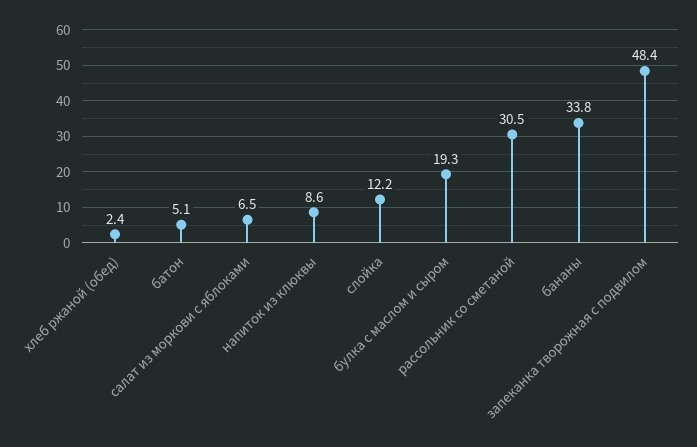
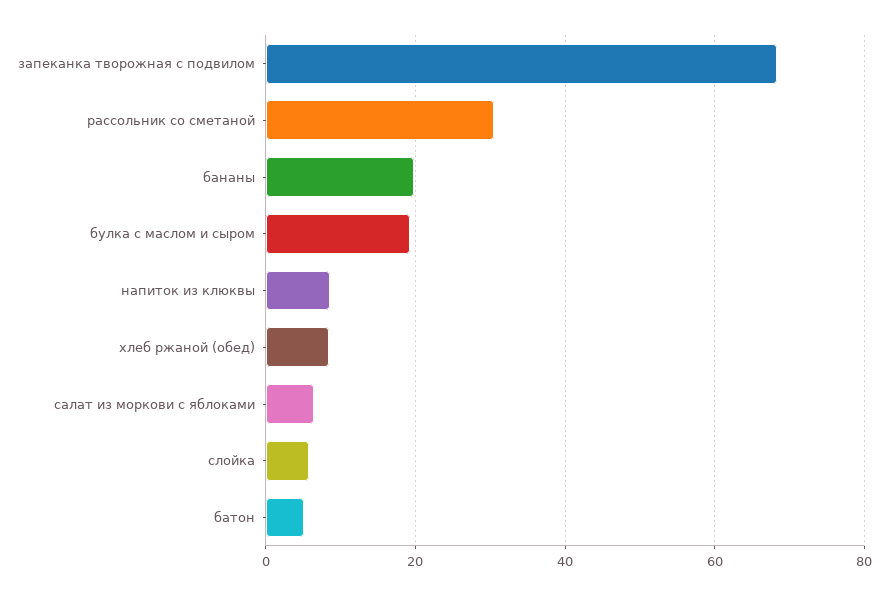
  {
-   "хлеб ржаной (обед)": 2.4,
+   "хлеб ржаной (обед)": 8,
    "батон": 5.1,
    "салат из моркови с яблоками": 6.5,
    "напиток из клюквы": 8.6,
-   "слойка": 12.2,
+   "слойка": 6,
    "булка с маслом и сыром": 19.3,
    "рассольник со сметаной": 30.5,
-   "бананы": 33.8,
+   "бананы": 20,
-   "запеканка творожная с подвилом": 48.4
+   "запеканка творожная с подвилом": 68
  }

